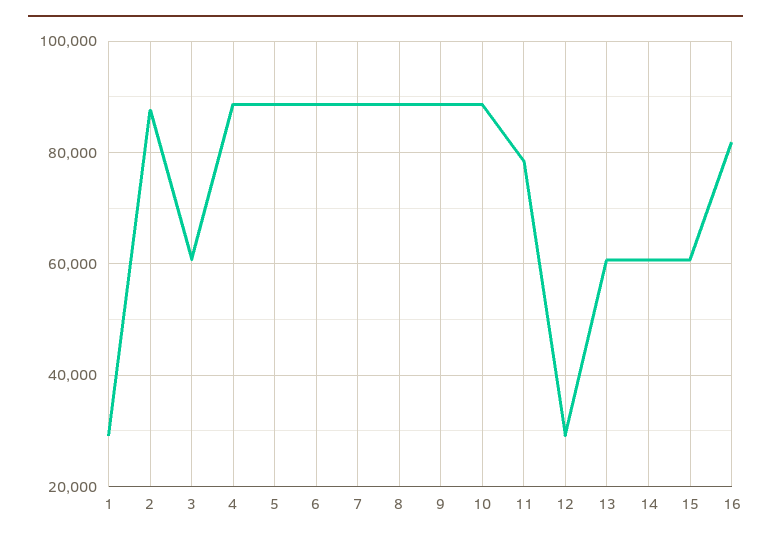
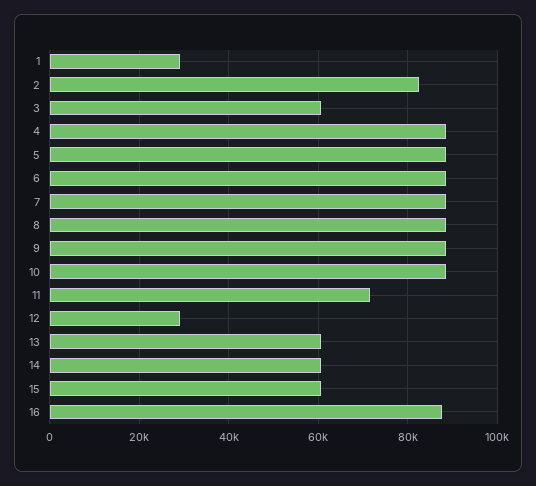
  {
    "1": 30000,
-   "2": 88000,
+   "2": 82000,
    "3": 60000,
    "4": 88000,
    "5": 88000,
    "6": 88000,
    "7": 88000,
    "8": 88000,
    "9": 88000,
    "10": 88000,
-   "11": 78000,
+   "11": 72000,
    "12": 30000,
    "13": 60000,
    "14": 60000,
    "15": 60000,
-   "16": 82000
+   "16": 88000
  }

